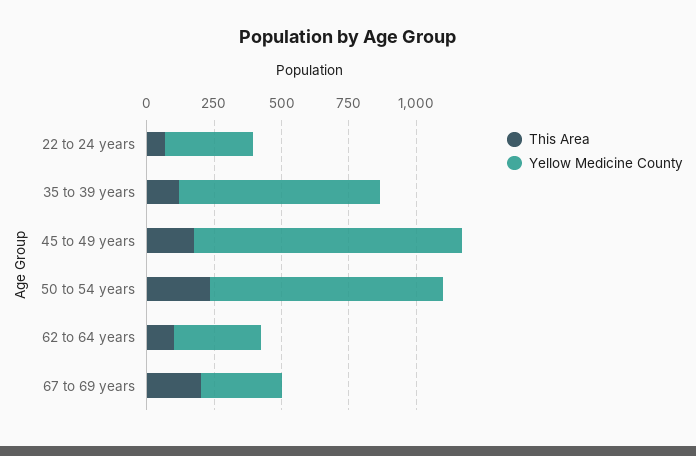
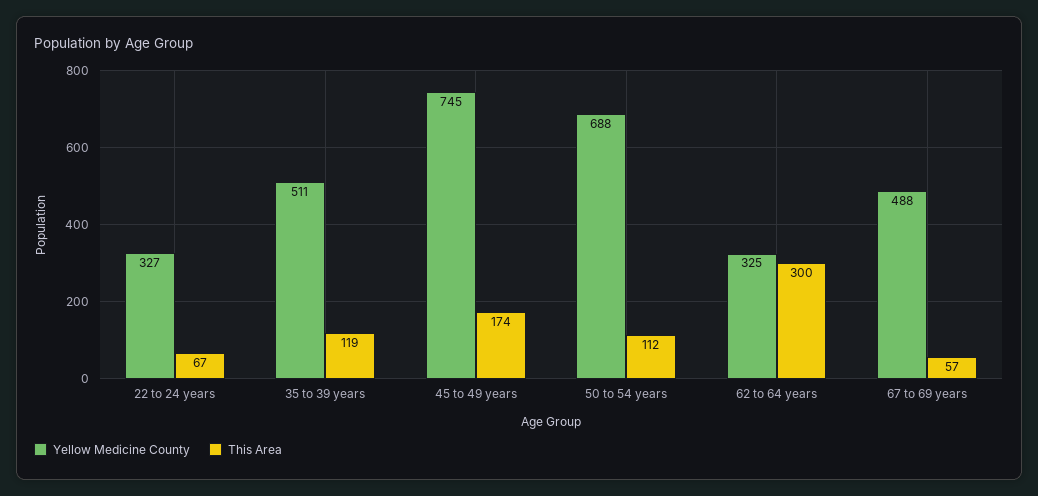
  {
    "This Area": {
      "22 to 24 years": 67,
      "35 to 39 years": 119,
      "45 to 49 years": 174,
-     "50 to 54 years": 250,
+     "50 to 54 years": 112,
-     "62 to 64 years": 100,
+     "62 to 64 years": 300,
-     "67 to 69 years": 200
+     "67 to 69 years": 57
    },
    "Yellow Medicine County": {
      "22 to 24 years": 327,
-     "35 to 39 years": 750,
+     "35 to 39 years": 511,
-     "45 to 49 years": 1000,
+     "45 to 49 years": 745,
-     "50 to 54 years": 850,
+     "50 to 54 years": 688,
      "62 to 64 years": 325,
-     "67 to 69 years": 300
+     "67 to 69 years": 488
    }
  }

